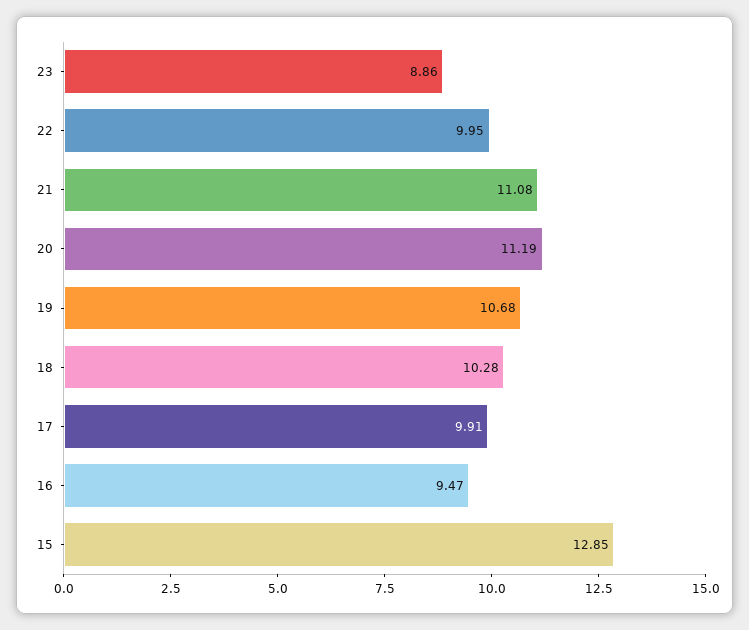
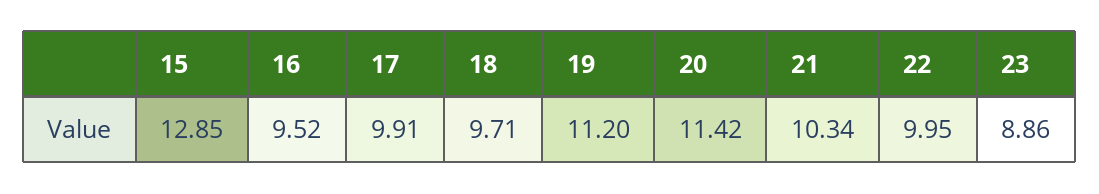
  {
    "23": 8.86,
    "22": 9.95,
-   "21": 11.08,
+   "21": 10.34,
-   "20": 11.19,
+   "20": 11.42,
-   "19": 10.68,
+   "19": 11.2,
-   "18": 10.28,
+   "18": 9.71,
    "17": 9.91,
-   "16": 9.47,
+   "16": 9.52,
    "15": 12.85
  }

